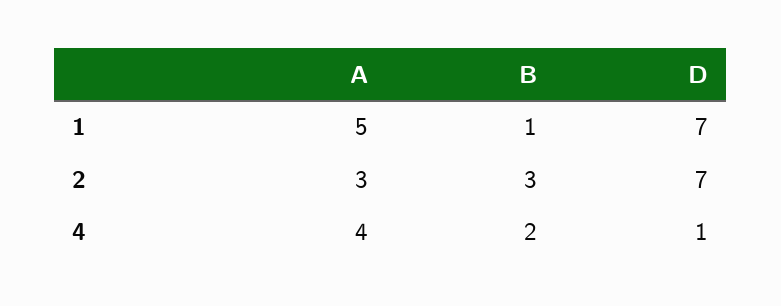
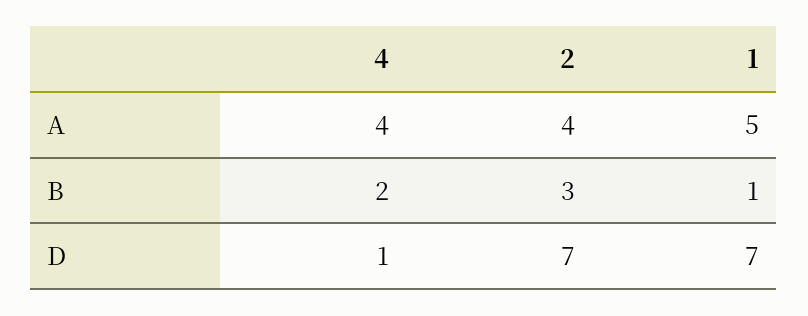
  {
    "A": {
      "1": 5,
-     "2": 3,
+     "2": 4,
      "4": 4
    },
    "B": {
      "1": 1,
      "2": 3,
      "4": 2
    },
    "D": {
      "1": 7,
      "2": 7,
      "4": 1
    }
  }

